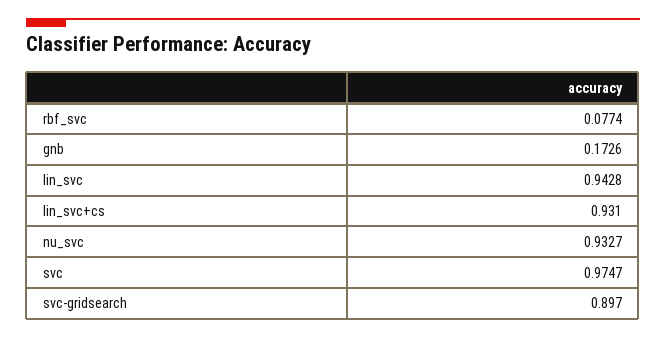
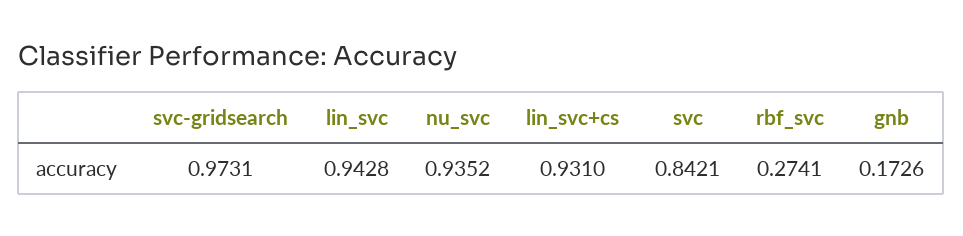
  {
-   "rbf_svc": 0.0774,
+   "rbf_svc": 0.2741,
    "gnb": 0.1726,
    "lin_svc": 0.9428,
    "lin_svc+cs": 0.931,
-   "nu_svc": 0.9327,
+   "nu_svc": 0.9352,
-   "svc": 0.9747,
+   "svc": 0.8421,
-   "svc-gridsearch": 0.897
+   "svc-gridsearch": 0.9731
  }

